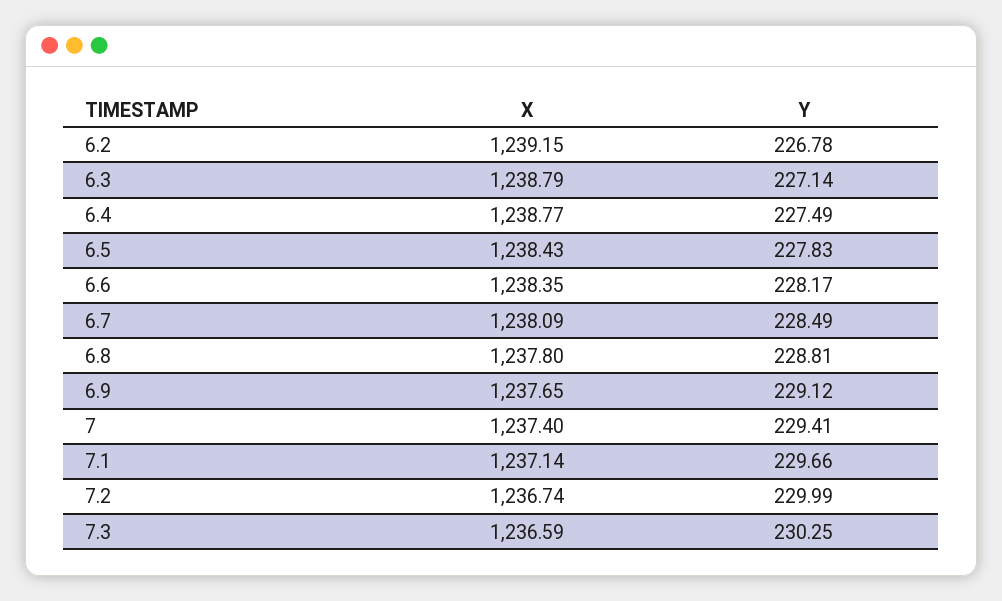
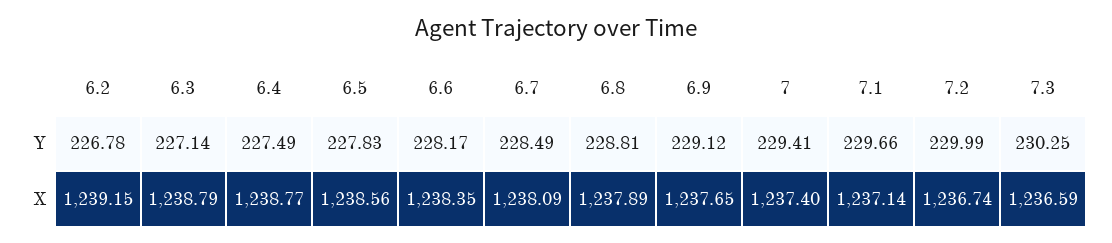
  {
    "X": {
      "6.2": 1239.15,
      "6.3": 1238.79,
      "6.4": 1238.77,
-     "6.5": 1238.43,
+     "6.5": 1238.56,
      "6.6": 1238.35,
      "6.7": 1238.09,
-     "6.8": 1237.8,
+     "6.8": 1237.89,
      "6.9": 1237.65,
      "7": 1237.4,
      "7.1": 1237.14,
      "7.2": 1236.74,
      "7.3": 1236.59
    },
    "Y": {
      "6.2": 226.78,
      "6.3": 227.14,
      "6.4": 227.49,
      "6.5": 227.83,
      "6.6": 228.17,
      "6.7": 228.49,
      "6.8": 228.81,
      "6.9": 229.12,
      "7": 229.41,
      "7.1": 229.66,
      "7.2": 229.99,
      "7.3": 230.25
    }
  }

